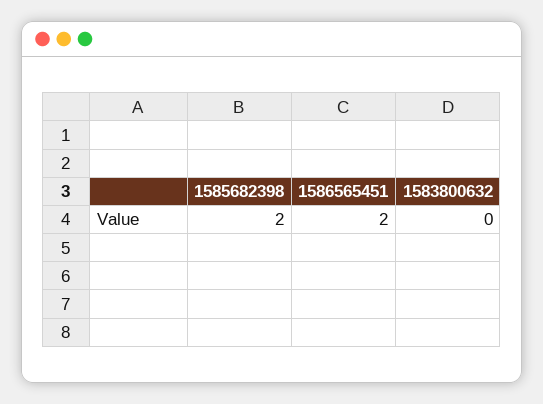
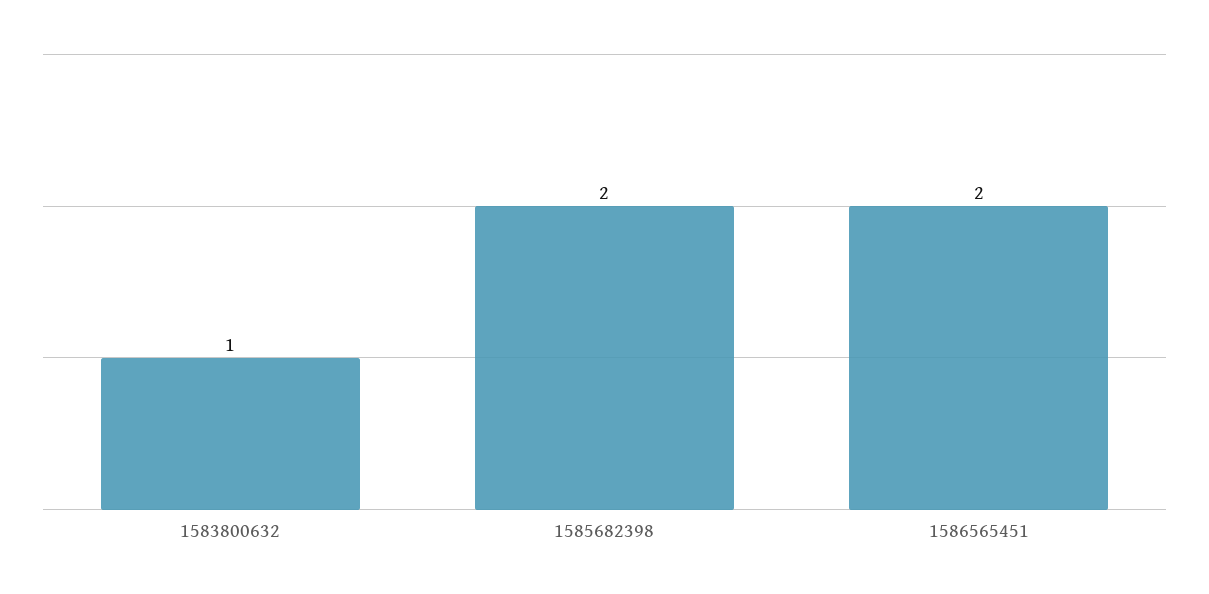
  {
    "1585682398": 2,
    "1586565451": 2,
-   "1583800632": 0
+   "1583800632": 1
  }

